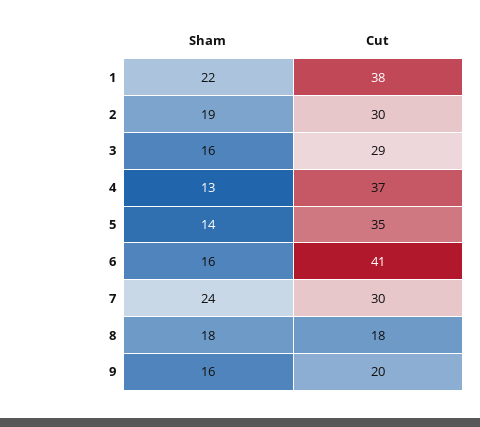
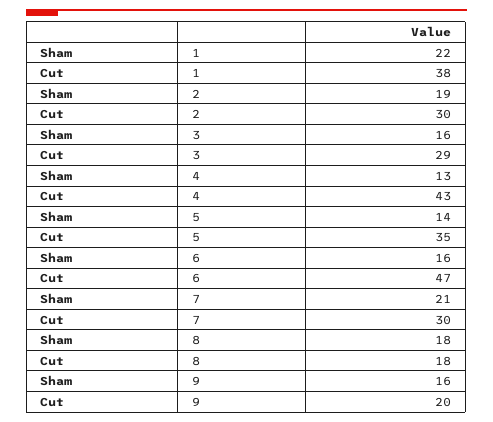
  {
    "Sham": {
      "1": 22,
      "2": 19,
      "3": 16,
      "4": 13,
      "5": 14,
      "6": 16,
-     "7": 24,
+     "7": 21,
      "8": 18,
      "9": 16
    },
    "Cut": {
      "1": 38,
      "2": 30,
      "3": 29,
-     "4": 37,
+     "4": 43,
      "5": 35,
-     "6": 41,
+     "6": 47,
      "7": 30,
      "8": 18,
      "9": 20
    }
  }

